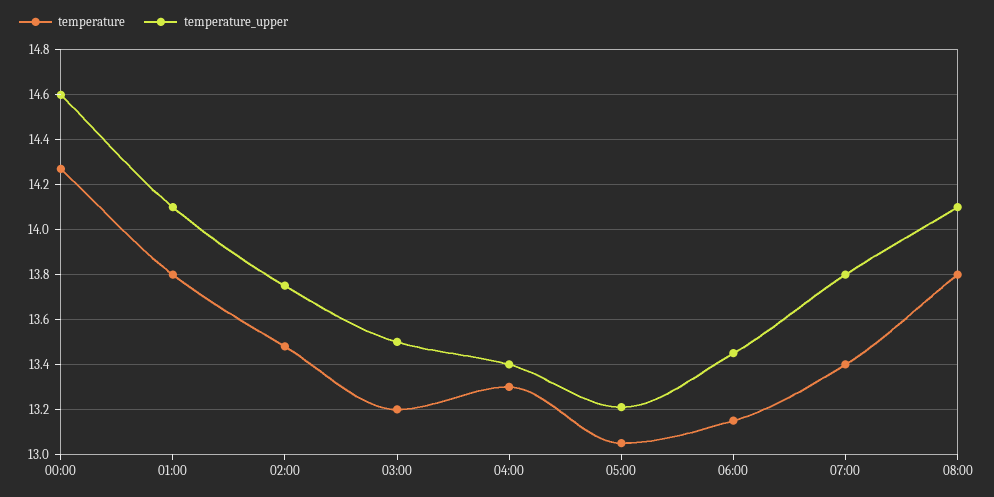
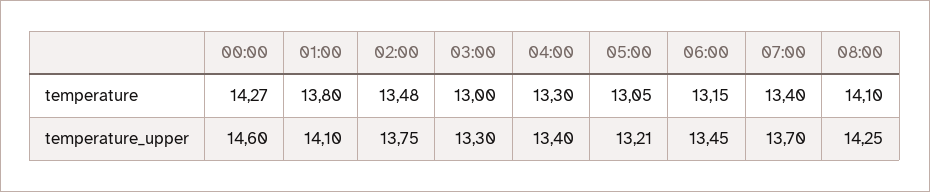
  {
    "temperature": {
      "00:00": 14.27,
      "01:00": 13.8,
      "02:00": 13.48,
-     "03:00": 13.2,
+     "03:00": 13,
      "04:00": 13.3,
      "05:00": 13.05,
      "06:00": 13.15,
      "07:00": 13.4,
-     "08:00": 13.8
+     "08:00": 14.1
    },
    "temperature_upper": {
      "00:00": 14.6,
      "01:00": 14.1,
      "02:00": 13.75,
-     "03:00": 13.5,
+     "03:00": 13.3,
      "04:00": 13.4,
      "05:00": 13.21,
      "06:00": 13.45,
-     "07:00": 13.8,
+     "07:00": 13.7,
-     "08:00": 14.1
+     "08:00": 14.25
    }
  }

